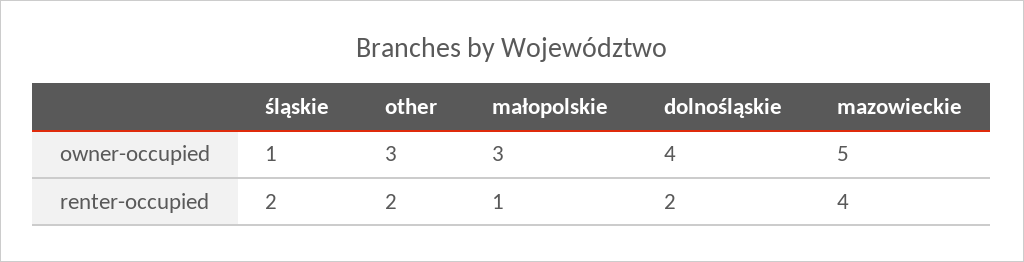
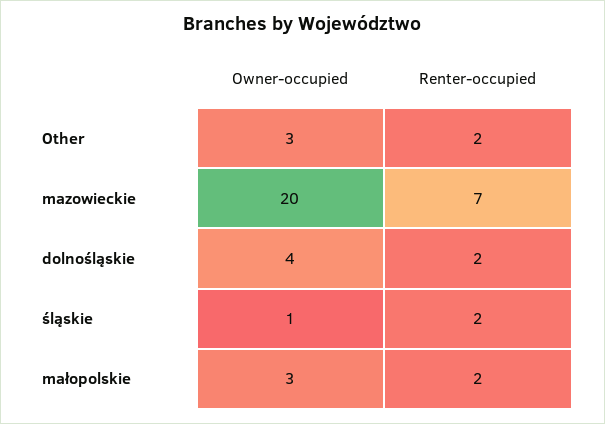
  {
    "śląskie": {
      "owner-occupied": 1,
      "renter-occupied": 2
    },
    "other": {
      "owner-occupied": 3,
      "renter-occupied": 2
    },
    "małopolskie": {
      "owner-occupied": 3,
-     "renter-occupied": 1
+     "renter-occupied": 2
    },
    "dolnośląskie": {
      "owner-occupied": 4,
      "renter-occupied": 2
    },
    "mazowieckie": {
-     "owner-occupied": 5,
+     "owner-occupied": 20,
-     "renter-occupied": 4
+     "renter-occupied": 7
    }
  }

